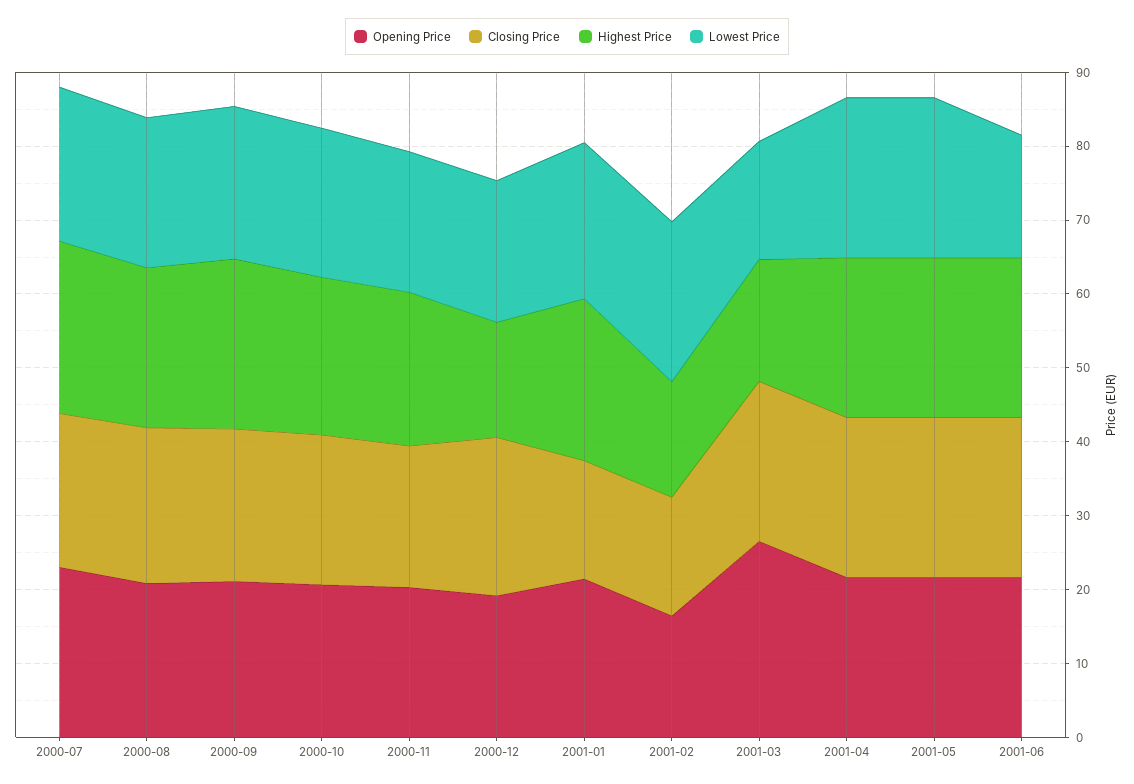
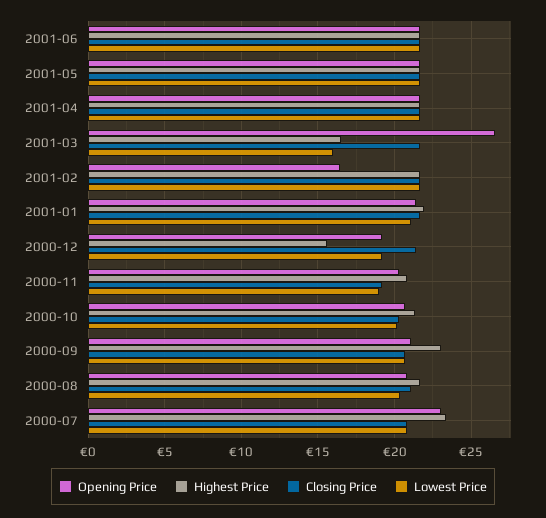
  {
    "Opening Price": {
      "2000-07": 23,
      "2000-08": 21,
      "2000-09": 21,
      "2000-10": 20.5,
      "2000-11": 20.5,
      "2000-12": 19,
      "2001-01": 21.5,
      "2001-02": 16.5,
      "2001-03": 26.5,
      "2001-04": 21.5,
      "2001-05": 21.5,
      "2001-06": 21.5
    },
    "Closing Price": {
      "2000-07": 21,
      "2000-08": 21,
      "2000-09": 20.5,
      "2000-10": 20.5,
      "2000-11": 19,
      "2000-12": 21.5,
-     "2001-01": 16,
+     "2001-01": 21.5,
-     "2001-02": 16,
+     "2001-02": 21.5,
      "2001-03": 21.5,
      "2001-04": 21.5,
      "2001-05": 21.5,
      "2001-06": 21.5
    },
    "Highest Price": {
      "2000-07": 23.5,
      "2000-08": 21.5,
      "2000-09": 23,
      "2000-10": 21.5,
      "2000-11": 21,
      "2000-12": 15.5,
      "2001-01": 22,
-     "2001-02": 16,
+     "2001-02": 21.5,
      "2001-03": 16.5,
      "2001-04": 21.5,
      "2001-05": 21.5,
      "2001-06": 21.5
    },
    "Lowest Price": {
      "2000-07": 21,
      "2000-08": 20.5,
      "2000-09": 20.5,
      "2000-10": 20,
      "2000-11": 19,
      "2000-12": 19,
      "2001-01": 21,
      "2001-02": 21.5,
      "2001-03": 16,
      "2001-04": 21.5,
      "2001-05": 21.5,
-     "2001-06": 16
+     "2001-06": 21.5
    }
  }

